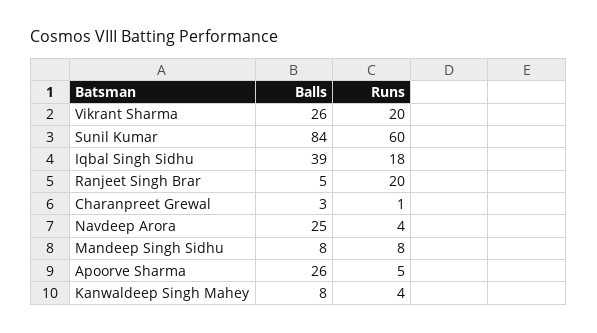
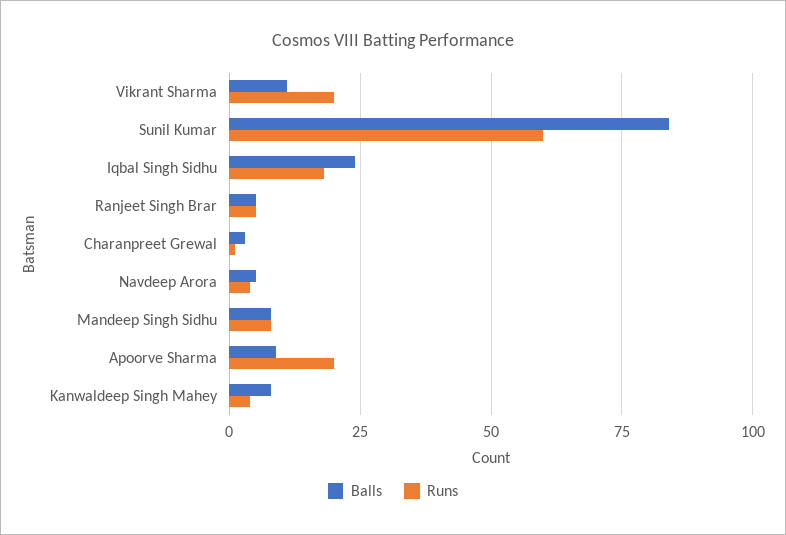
  {
    "Balls": {
-     "Vikrant Sharma": 26,
+     "Vikrant Sharma": 10,
      "Sunil Kumar": 84,
-     "Iqbal Singh Sidhu": 39,
+     "Iqbal Singh Sidhu": 25,
      "Ranjeet Singh Brar": 5,
      "Charanpreet Grewal": 3,
-     "Navdeep Arora": 25,
+     "Navdeep Arora": 5,
      "Mandeep Singh Sidhu": 8,
-     "Apoorve Sharma": 26,
+     "Apoorve Sharma": 10,
      "Kanwaldeep Singh Mahey": 8
    },
    "Runs": {
      "Vikrant Sharma": 20,
      "Sunil Kumar": 60,
      "Iqbal Singh Sidhu": 18,
-     "Ranjeet Singh Brar": 20,
+     "Ranjeet Singh Brar": 5,
      "Charanpreet Grewal": 1,
      "Navdeep Arora": 4,
      "Mandeep Singh Sidhu": 8,
-     "Apoorve Sharma": 5,
+     "Apoorve Sharma": 20,
      "Kanwaldeep Singh Mahey": 4
    }
  }

